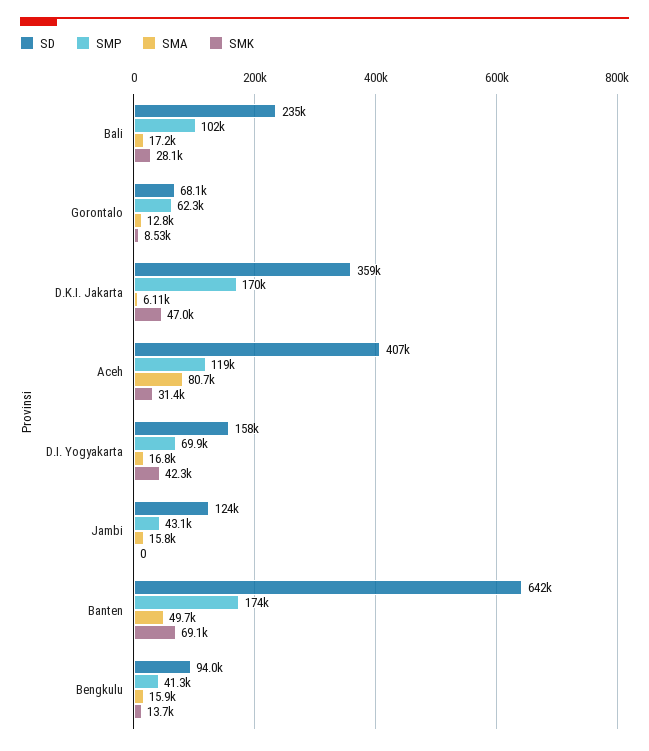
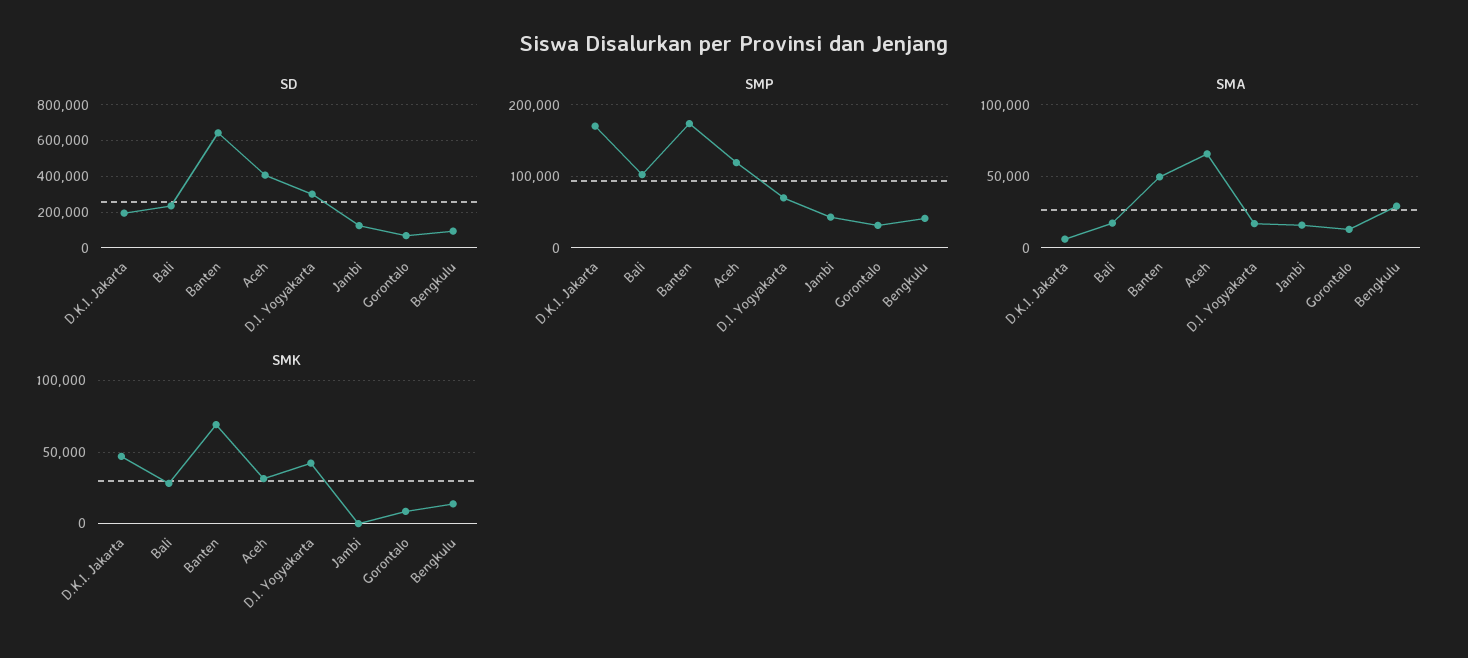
  {
    "SD": {
      "Bali": 235000,
      "Gorontalo": 68100,
-     "D.K.I. Jakarta": 359000,
+     "D.K.I. Jakarta": 200000,
      "Aceh": 407000,
-     "D.I. Yogyakarta": 158000,
+     "D.I. Yogyakarta": 300000,
      "Jambi": 124000,
      "Banten": 642000,
      "Bengkulu": 94000
    },
    "SMP": {
      "Bali": 102000,
-     "Gorontalo": 62300,
+     "Gorontalo": 30000,
      "D.K.I. Jakarta": 170000,
      "Aceh": 119000,
      "D.I. Yogyakarta": 69900,
      "Jambi": 43100,
      "Banten": 174000,
      "Bengkulu": 41300
    },
    "SMA": {
      "Bali": 17200,
      "Gorontalo": 12800,
      "D.K.I. Jakarta": 6110,
-     "Aceh": 80700,
+     "Aceh": 65000,
      "D.I. Yogyakarta": 16800,
      "Jambi": 15800,
      "Banten": 49700,
-     "Bengkulu": 15900
+     "Bengkulu": 30000
    },
    "SMK": {
      "Bali": 28100,
      "Gorontalo": 8530,
      "D.K.I. Jakarta": 47000,
      "Aceh": 31400,
      "D.I. Yogyakarta": 42300,
      "Jambi": 0,
      "Banten": 69100,
      "Bengkulu": 13700
    }
  }

